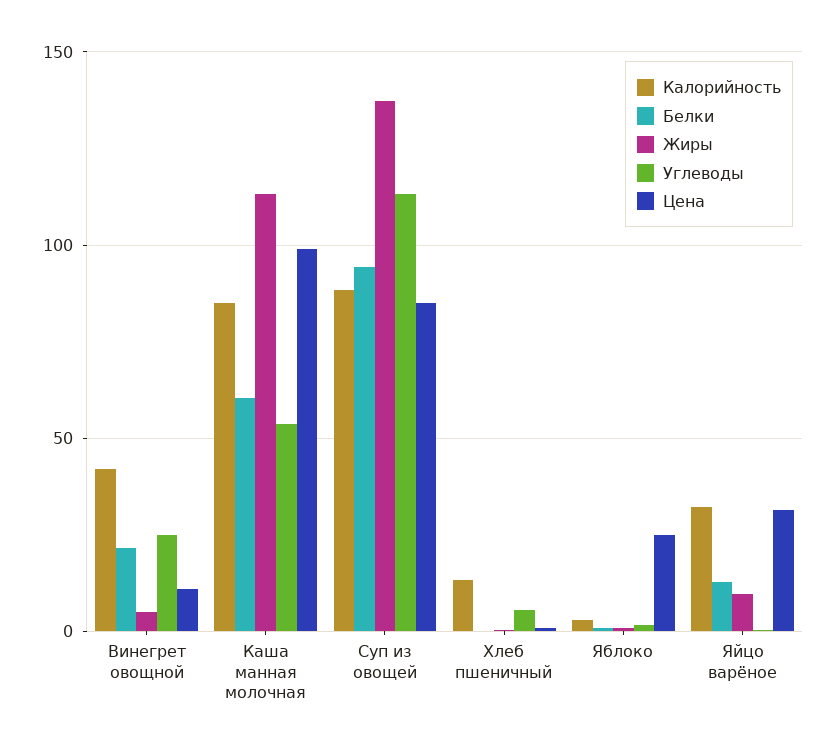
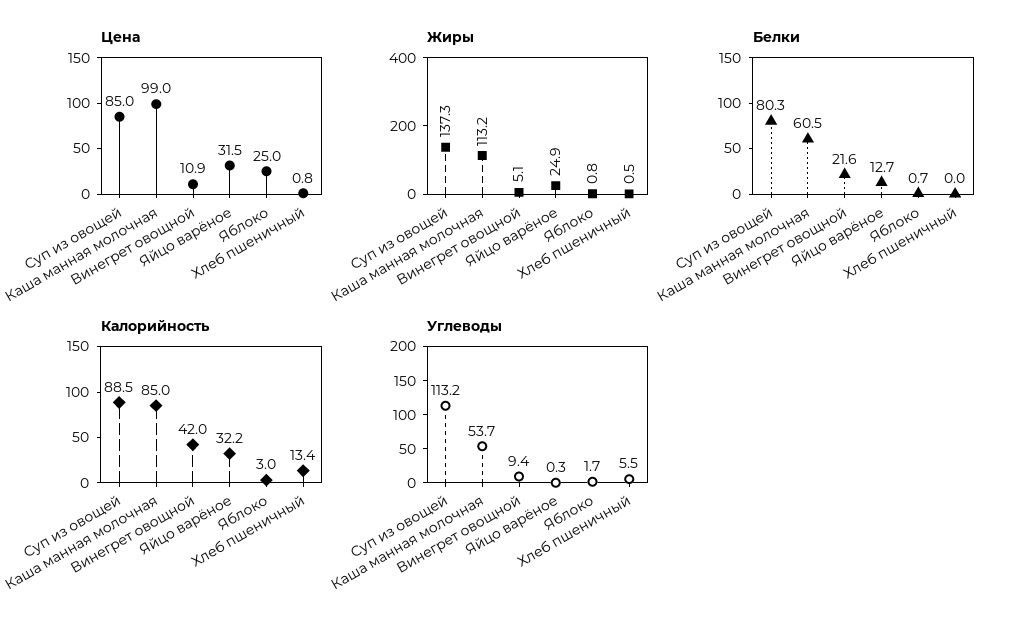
  {
    "Калорийность": {
      "Винегрет овощной": 42,
      "Каша манная молочная": 85,
      "Суп из овощей": 88.5,
      "Хлеб пшеничный": 13.4,
      "Яблоко": 3,
      "Яйцо варёное": 32.2
    },
    "Белки": {
      "Винегрет овощной": 21.6,
      "Каша манная молочная": 60.5,
-     "Суп из овощей": 95,
+     "Суп из овощей": 80.3,
      "Хлеб пшеничный": 0,
      "Яблоко": 0.7,
      "Яйцо варёное": 12.7
    },
    "Жиры": {
      "Винегрет овощной": 5.1,
      "Каша манная молочная": 113.2,
      "Суп из овощей": 137.3,
      "Хлеб пшеничный": 0.5,
      "Яблоко": 0.8,
-     "Яйцо варёное": 10
+     "Яйцо варёное": 24.9
    },
    "Углеводы": {
-     "Винегрет овощной": 25,
+     "Винегрет овощной": 9.4,
      "Каша манная молочная": 53.7,
      "Суп из овощей": 113.2,
      "Хлеб пшеничный": 5.5,
      "Яблоко": 1.7,
      "Яйцо варёное": 0.3
    },
    "Цена": {
      "Винегрет овощной": 10.9,
      "Каша манная молочная": 99,
      "Суп из овощей": 85,
      "Хлеб пшеничный": 0.8,
      "Яблоко": 25,
      "Яйцо варёное": 31.5
    }
  }

